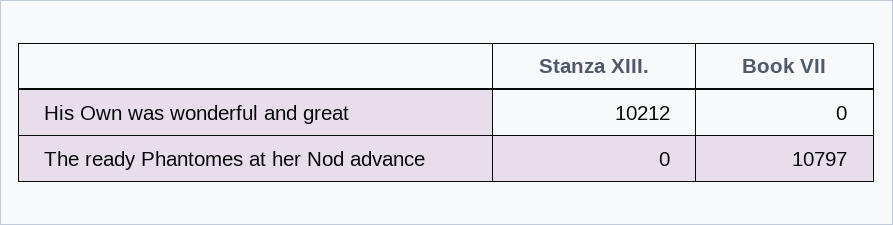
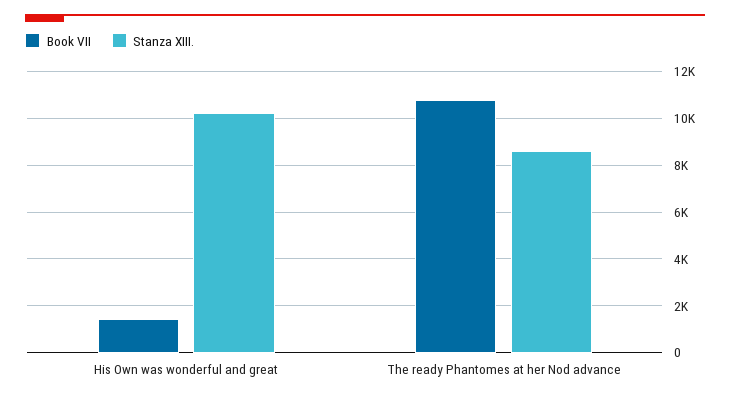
  {
    "Stanza XIII.": {
      "His Own was wonderful and great": 10212,
-     "The ready Phantomes at her Nod advance": 0
+     "The ready Phantomes at her Nod advance": 8500
    },
    "Book VII": {
-     "His Own was wonderful and great": 0,
+     "His Own was wonderful and great": 1500,
      "The ready Phantomes at her Nod advance": 10797
    }
  }

